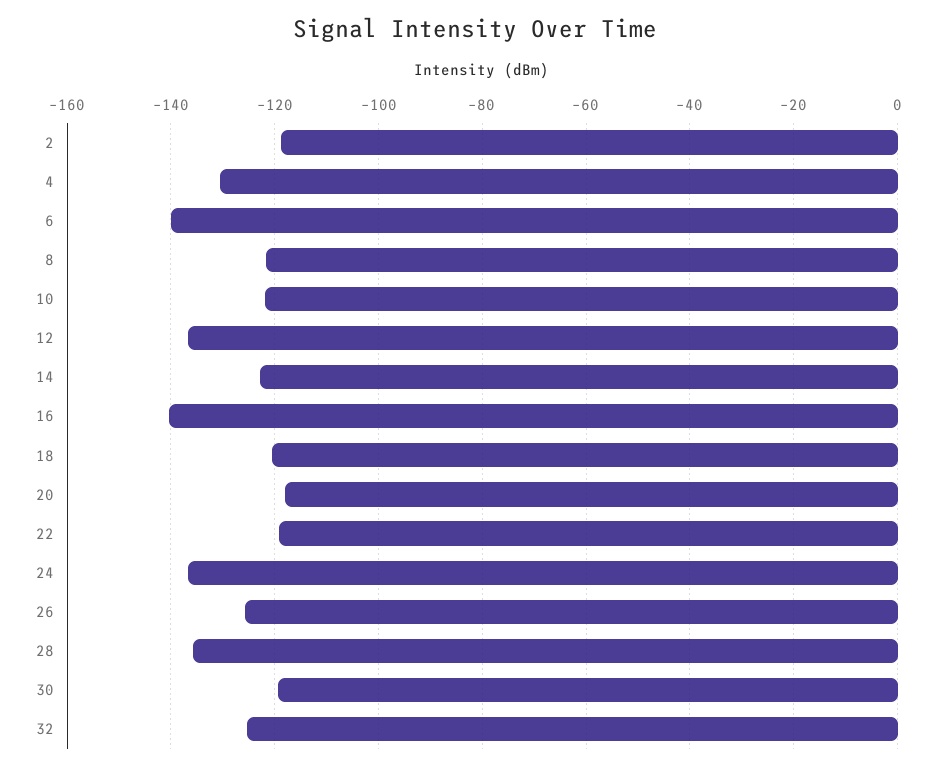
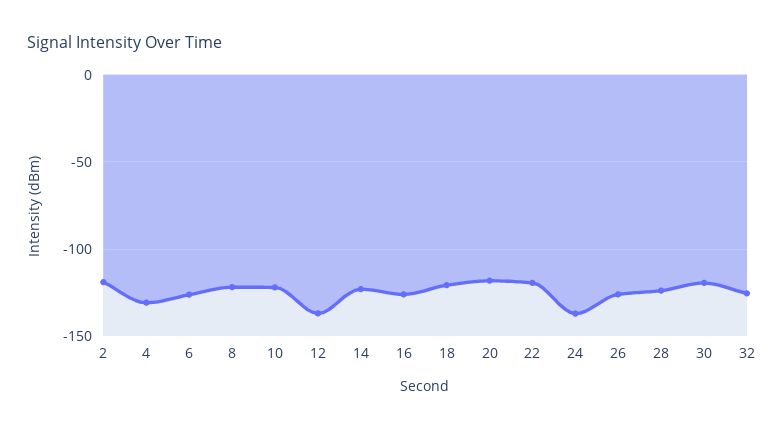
  {
    "2": -118,
    "4": -130,
-   "6": -140,
+   "6": -125,
    "8": -122,
    "10": -122,
    "12": -136,
    "14": -122,
-   "16": -140,
+   "16": -125,
    "18": -120,
    "20": -118,
    "22": -120,
    "24": -136,
    "26": -126,
-   "28": -136,
+   "28": -125,
    "30": -120,
    "32": -126
  }

